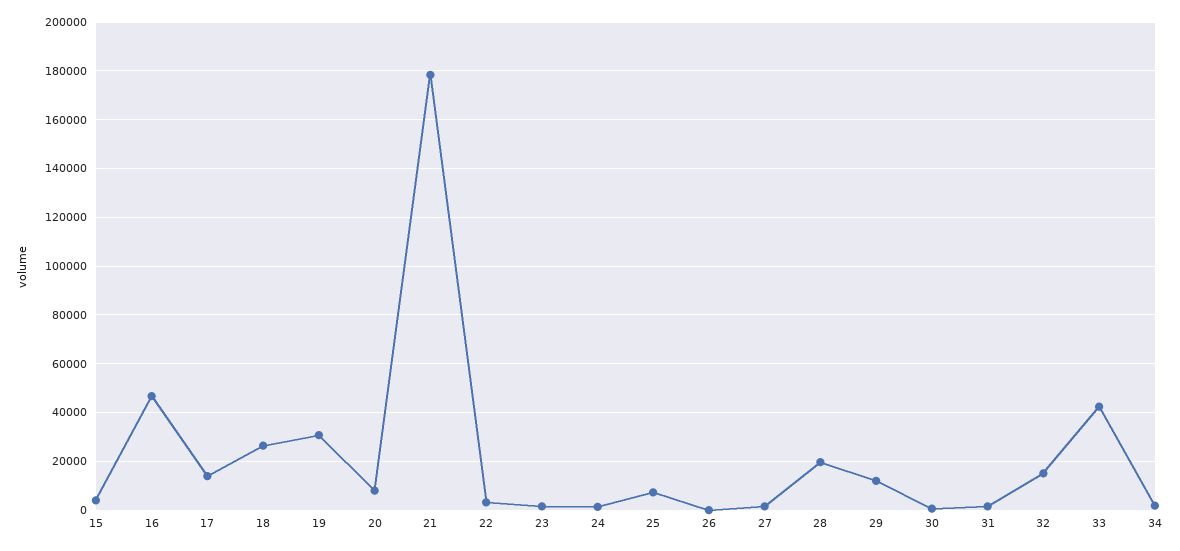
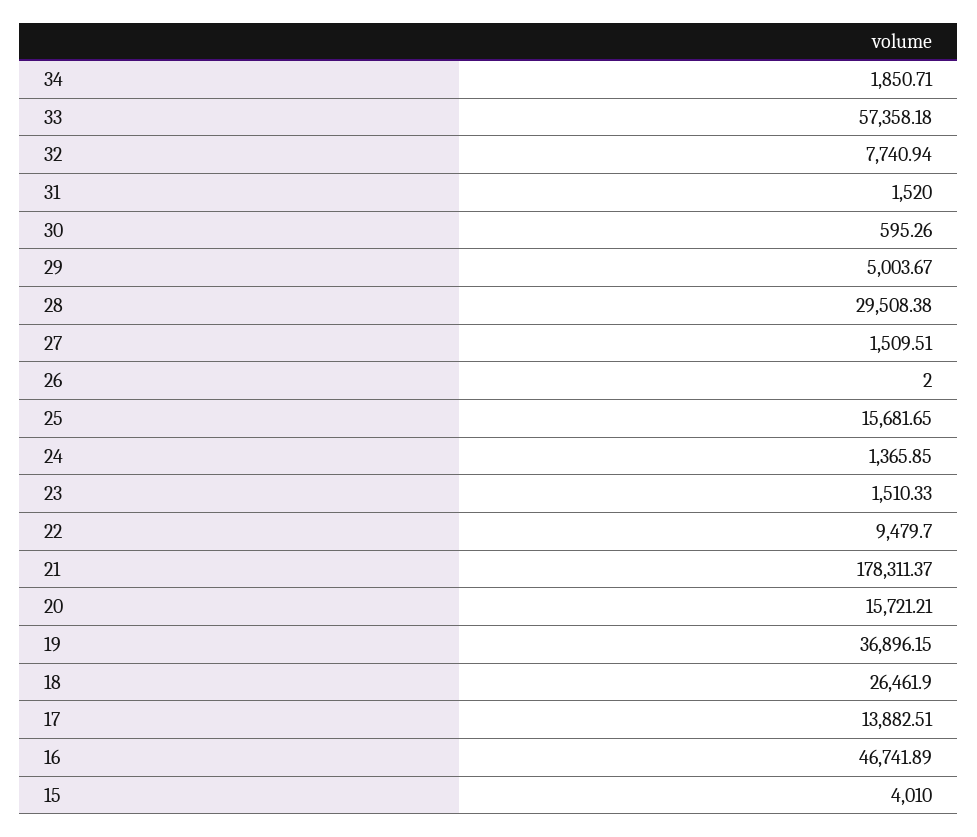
  {
    "15": 4010,
    "16": 46741.89,
    "17": 13882.51,
    "18": 26461.9,
-   "19": 30000,
+   "19": 36896.15,
-   "20": 7500,
+   "20": 15721.21,
    "21": 178311.37,
-   "22": 2500,
+   "22": 9479.7,
    "23": 1510.33,
    "24": 1365.85,
-   "25": 7500,
+   "25": 15681.65,
    "26": 2,
    "27": 1509.51,
-   "28": 20000,
+   "28": 29508.38,
-   "29": 12500,
+   "29": 5003.67,
    "30": 595.26,
    "31": 1520,
-   "32": 15000,
+   "32": 7740.94,
-   "33": 42500,
+   "33": 57358.18,
    "34": 1850.71
  }

